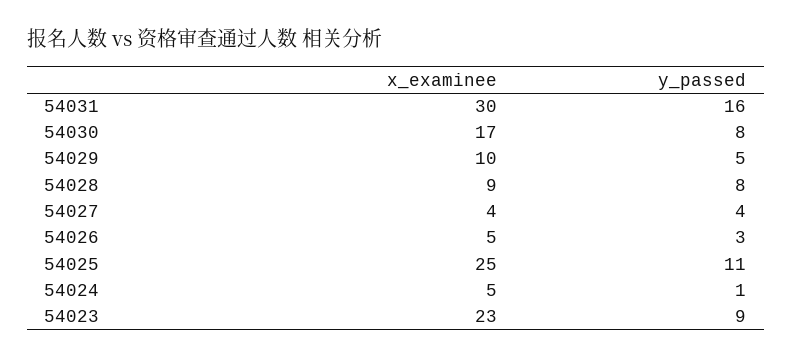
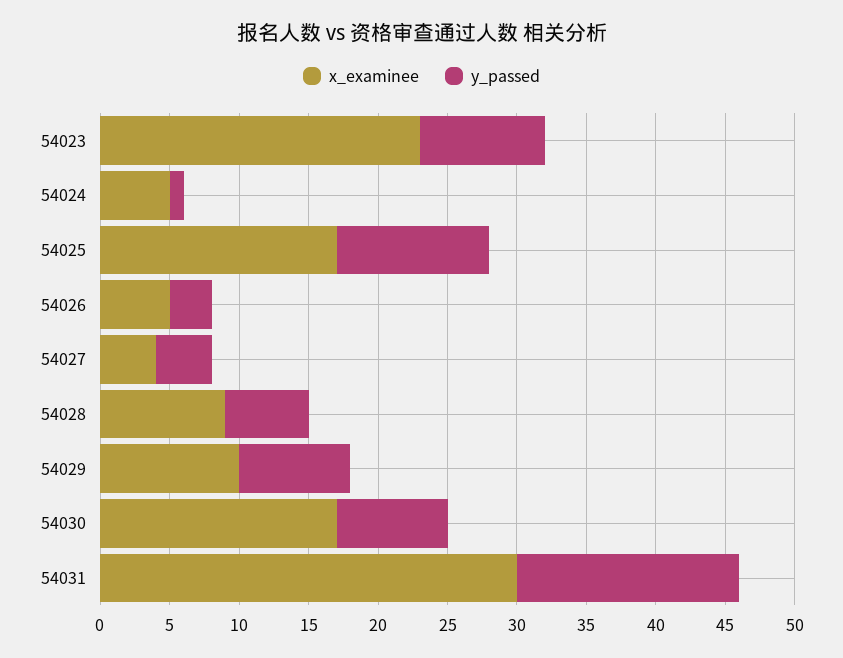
  {
    "x_examinee": {
      "54031": 30,
      "54030": 17,
      "54029": 10,
      "54028": 9,
      "54027": 4,
      "54026": 5,
-     "54025": 25,
+     "54025": 17,
      "54024": 5,
      "54023": 23
    },
    "y_passed": {
      "54031": 16,
      "54030": 8,
-     "54029": 5,
+     "54029": 8,
-     "54028": 8,
+     "54028": 6,
      "54027": 4,
      "54026": 3,
      "54025": 11,
      "54024": 1,
      "54023": 9
    }
  }

